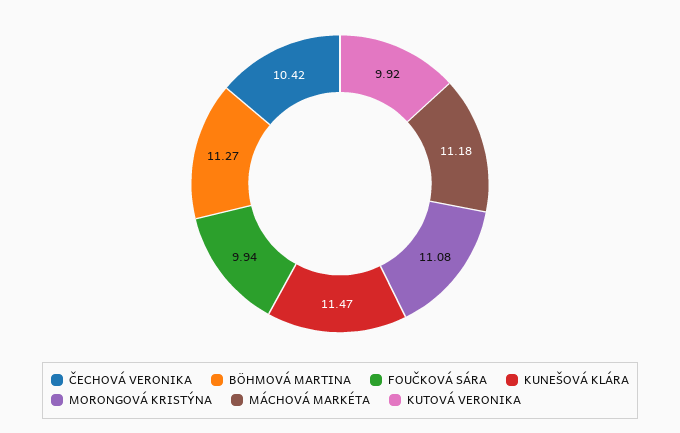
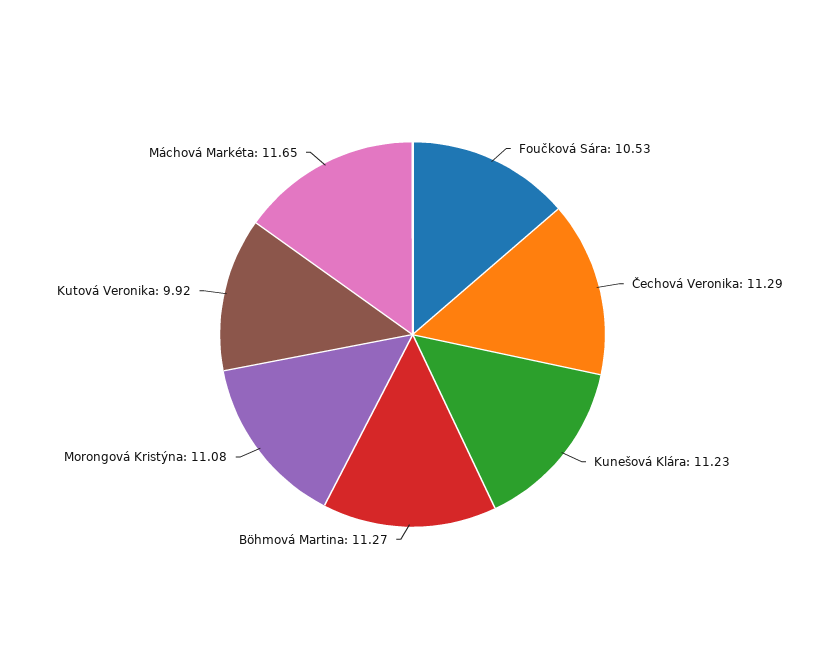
  {
-   "ČECHOVÁ VERONIKA": 10.42,
+   "ČECHOVÁ VERONIKA": 11.29,
    "BÖHMOVÁ MARTINA": 11.27,
-   "FOUČKOVÁ SÁRA": 9.94,
+   "FOUČKOVÁ SÁRA": 10.53,
-   "KUNEŠOVÁ KLÁRA": 11.47,
+   "KUNEŠOVÁ KLÁRA": 11.23,
    "MORONGOVÁ KRISTÝNA": 11.08,
-   "MÁCHOVÁ MARKÉTA": 11.18,
+   "MÁCHOVÁ MARKÉTA": 11.65,
    "KUTOVÁ VERONIKA": 9.92
  }

